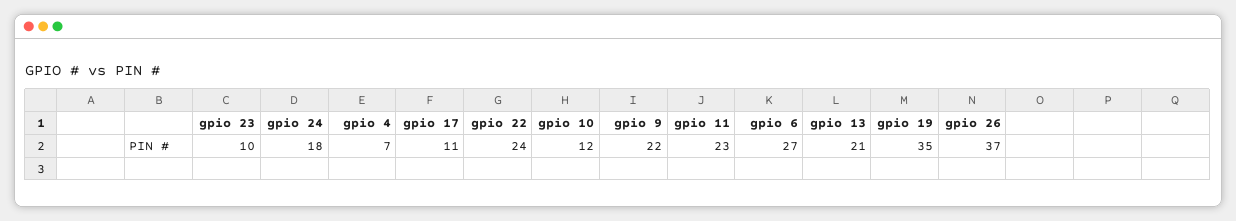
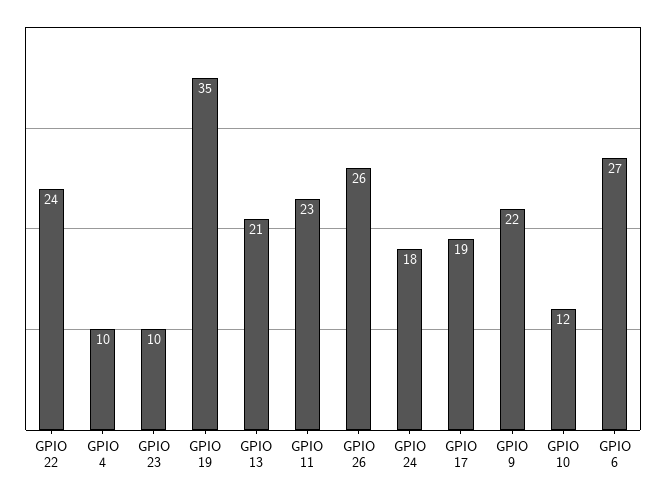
  {
    "gpio 23": 10,
    "gpio 24": 18,
-   "gpio 4": 7,
+   "gpio 4": 10,
-   "gpio 17": 11,
+   "gpio 17": 19,
    "gpio 22": 24,
    "gpio 10": 12,
    "gpio 9": 22,
    "gpio 11": 23,
    "gpio 6": 27,
    "gpio 13": 21,
    "gpio 19": 35,
-   "gpio 26": 37
+   "gpio 26": 26
  }

